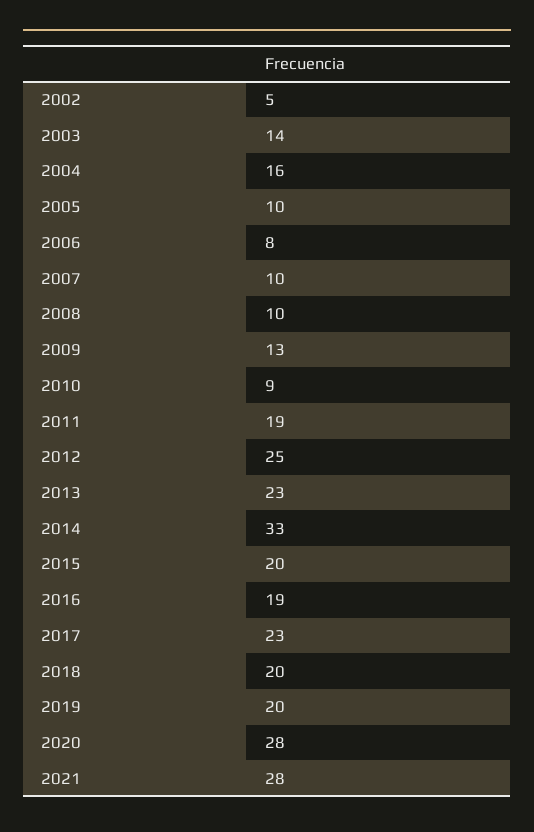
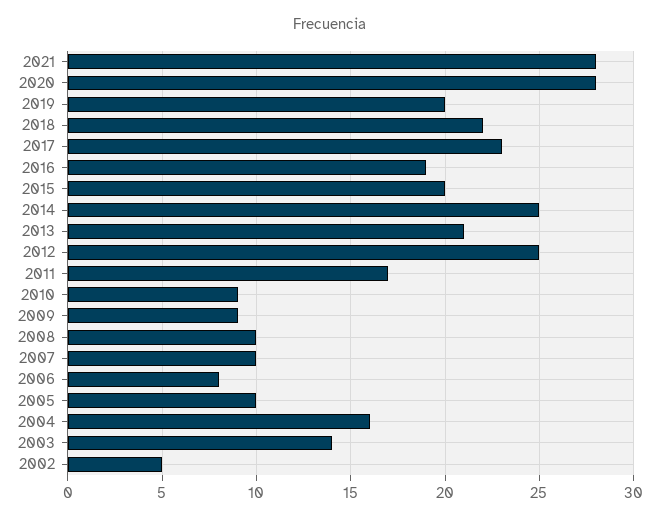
  {
    "2002": 5,
    "2003": 14,
    "2004": 16,
    "2005": 10,
    "2006": 8,
    "2007": 10,
    "2008": 10,
-   "2009": 13,
+   "2009": 9,
    "2010": 9,
-   "2011": 19,
+   "2011": 17,
    "2012": 25,
-   "2013": 23,
+   "2013": 21,
-   "2014": 33,
+   "2014": 25,
    "2015": 20,
    "2016": 19,
    "2017": 23,
-   "2018": 20,
+   "2018": 22,
    "2019": 20,
    "2020": 28,
    "2021": 28
  }

